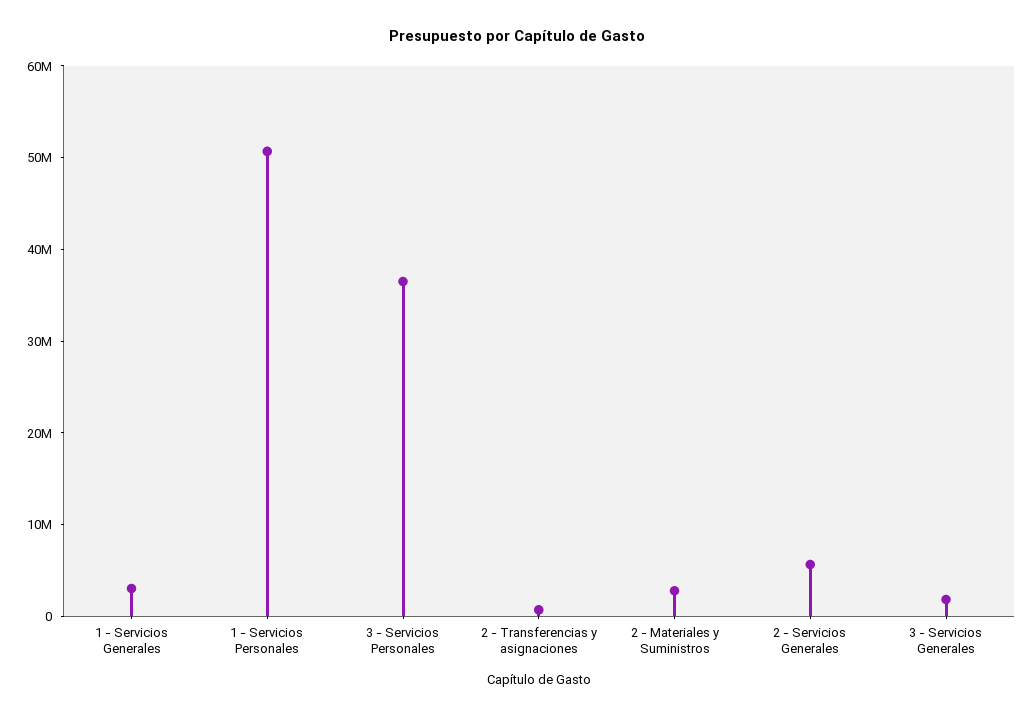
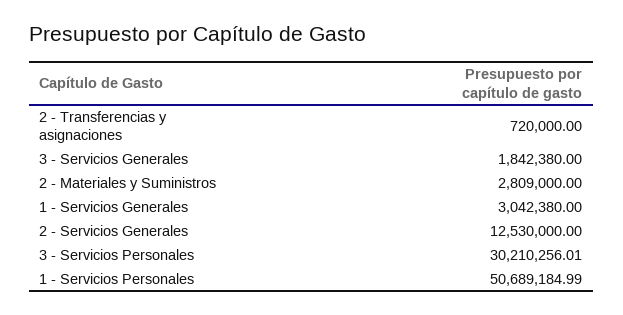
  {
    "1 - Servicios Generales": 3042380,
    "1 - Servicios Personales": 50689184.99,
-   "3 - Servicios Personales": 36000000,
+   "3 - Servicios Personales": 30210256.01,
    "2 - Transferencias y asignaciones": 720000,
    "2 - Materiales y Suministros": 2809000,
-   "2 - Servicios Generales": 6000000,
+   "2 - Servicios Generales": 12530000,
    "3 - Servicios Generales": 1842380
  }

